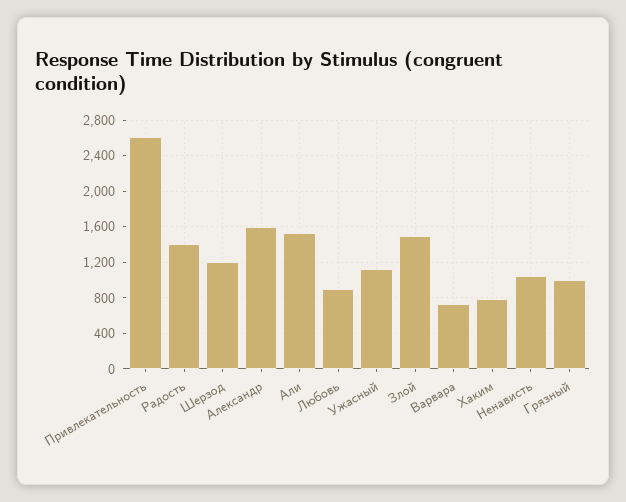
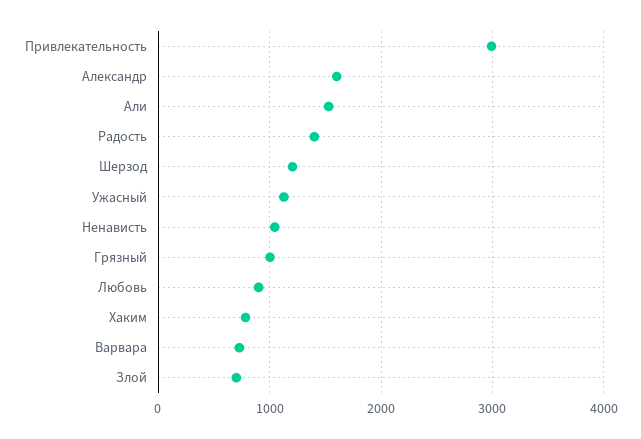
  {
-   "Привлекательность": 2600,
+   "Привлекательность": 3000,
    "Радость": 1400,
    "Шерзод": 1200,
    "Александр": 1600,
    "Али": 1500,
    "Любовь": 900,
    "Ужасный": 1100,
-   "Злой": 1500,
+   "Злой": 700,
    "Варвара": 700,
    "Хаким": 800,
    "Ненависть": 1000,
    "Грязный": 1000
  }

